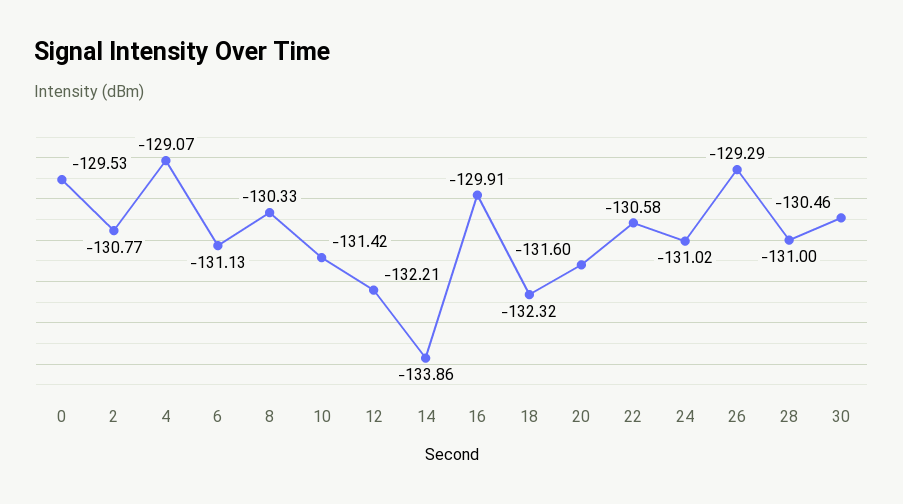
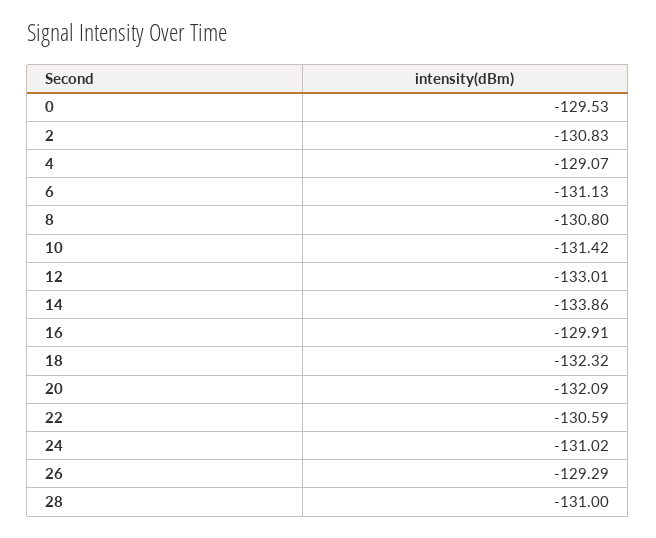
  {
    "0": -129.53,
-   "2": -130.77,
+   "2": -130.83,
    "4": -129.07,
    "6": -131.13,
-   "8": -130.33,
+   "8": -130.8,
    "10": -131.42,
-   "12": -132.21,
+   "12": -133.01,
    "14": -133.86,
    "16": -129.91,
    "18": -132.32,
-   "20": -131.6,
+   "20": -132.09,
-   "22": -130.58,
+   "22": -130.59,
    "24": -131.02,
    "26": -129.29,
-   "28": -131,
+   "28": -131
-   "30": -130.46
  }

